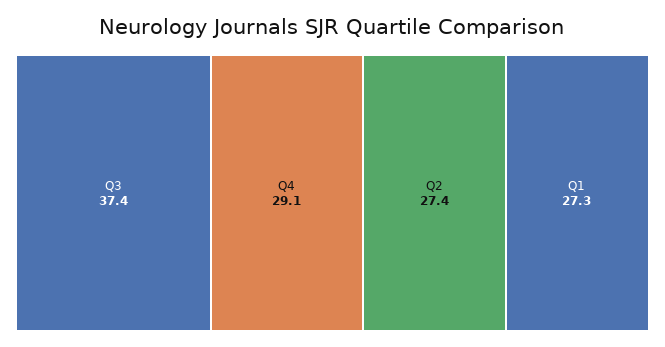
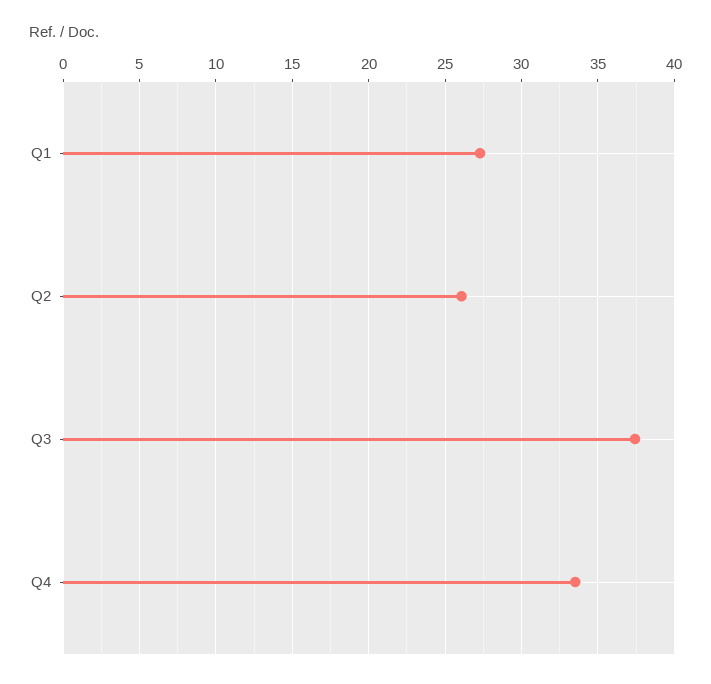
  {
    "Q3": 37.4,
-   "Q4": 29.1,
+   "Q4": 33.5,
-   "Q2": 27.4,
+   "Q2": 26,
    "Q1": 27.3
  }

